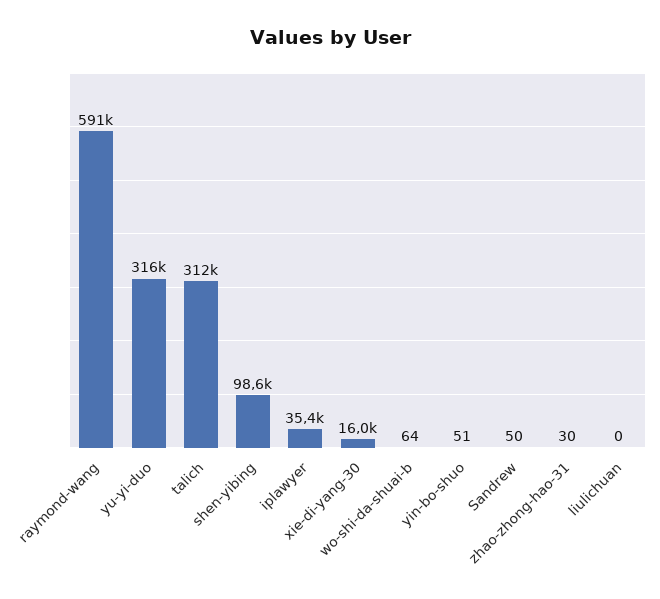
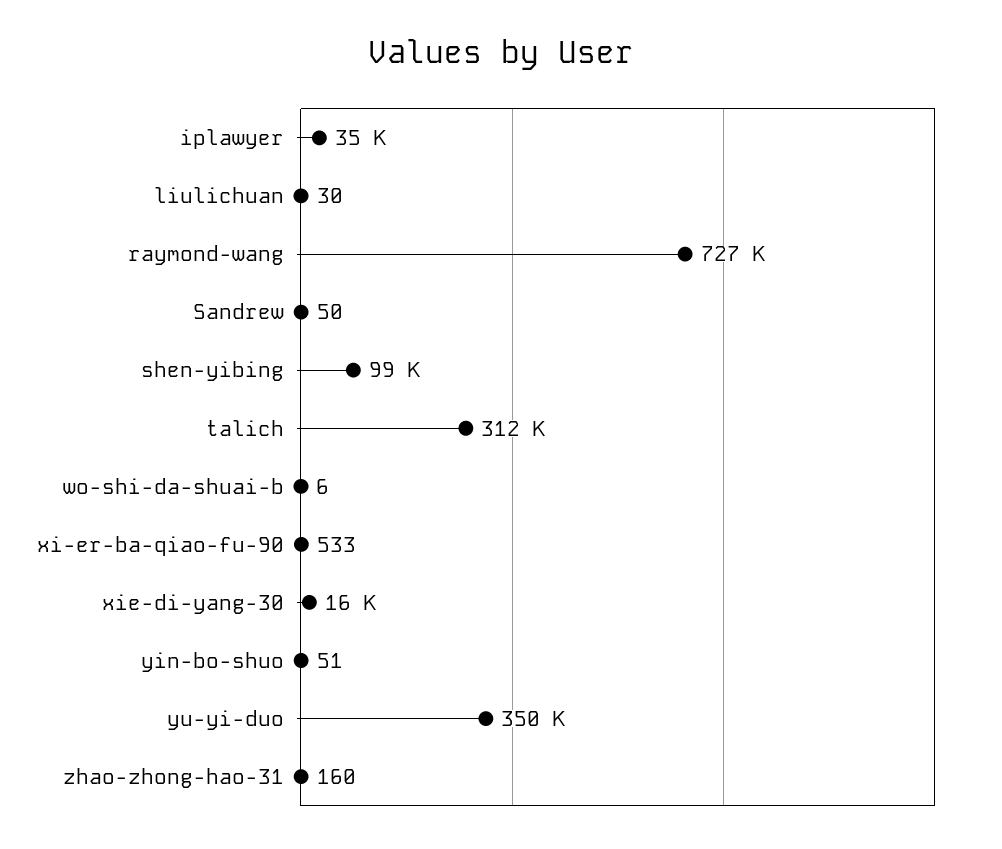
  {
-   "raymond-wang": 591000,
+   "raymond-wang": 727000,
-   "yu-yi-duo": 316000,
+   "yu-yi-duo": 350000,
    "talich": 312000,
    "shen-yibing": 98600,
    "iplawyer": 35400,
    "xie-di-yang-30": 16000,
-   "wo-shi-da-shuai-b": 64,
+   "wo-shi-da-shuai-b": 6,
    "yin-bo-shuo": 51,
    "Sandrew": 50,
-   "zhao-zhong-hao-31": 30,
+   "zhao-zhong-hao-31": 160,
-   "liulichuan": 0
+   "liulichuan": 30,
+   "xi-er-ba-qiao-fu-90": 533
  }

